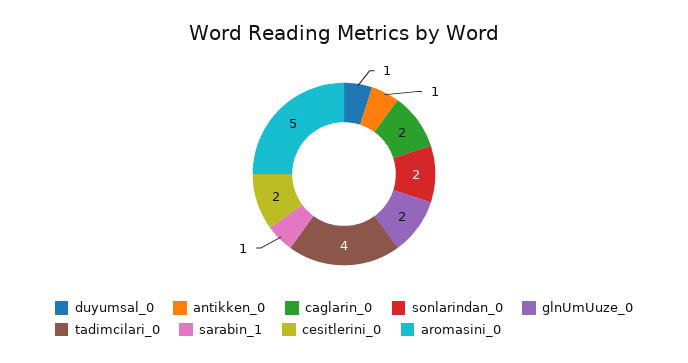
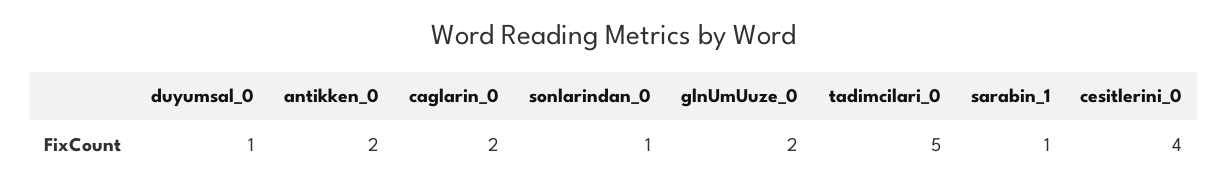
  {
    "duyumsal_0": 1,
-   "antikken_0": 1,
+   "antikken_0": 2,
    "caglarin_0": 2,
-   "sonlarindan_0": 2,
+   "sonlarindan_0": 1,
    "glnUmUuze_0": 2,
-   "tadimcilari_0": 4,
+   "tadimcilari_0": 5,
    "sarabin_1": 1,
-   "cesitlerini_0": 2,
+   "cesitlerini_0": 4
-   "aromasini_0": 5
  }

